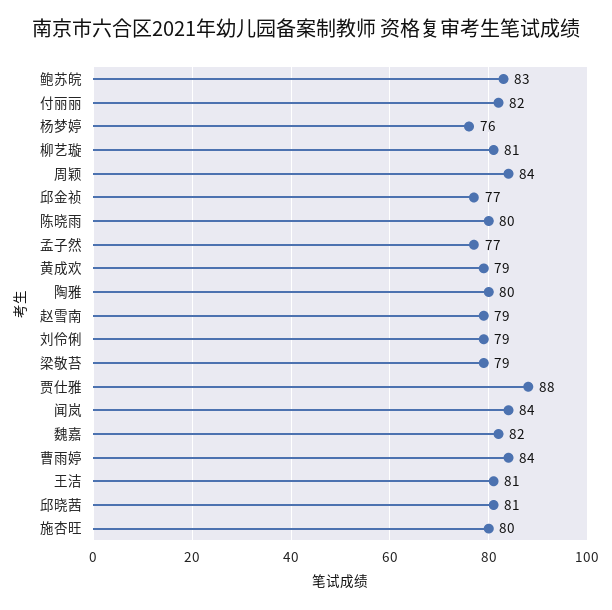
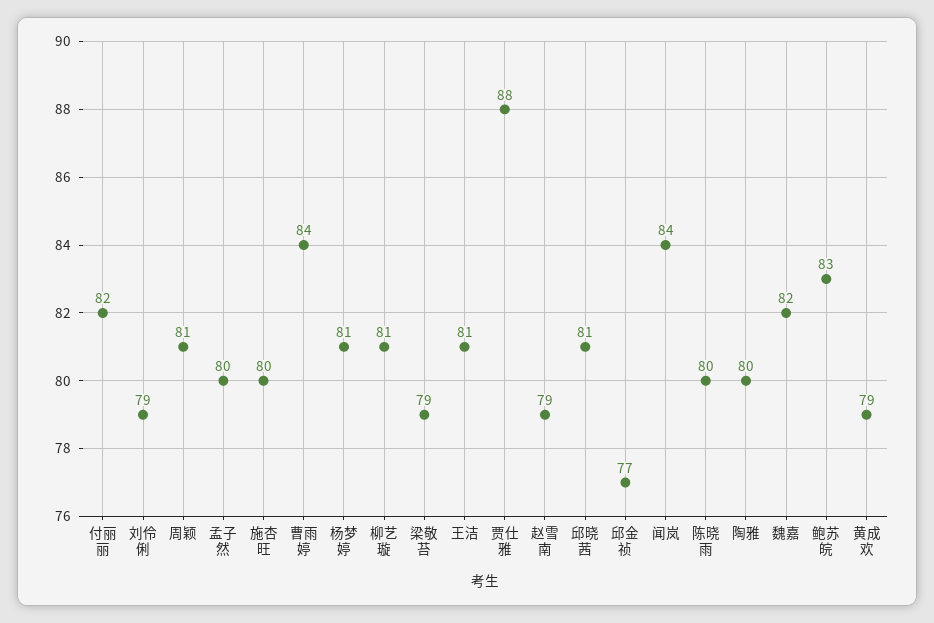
  {
    "鲍苏皖": 83,
    "付丽丽": 82,
-   "杨梦婷": 76,
+   "杨梦婷": 81,
    "柳艺璇": 81,
-   "周颖": 84,
+   "周颖": 81,
    "邱金祯": 77,
    "陈晓雨": 80,
-   "孟子然": 77,
+   "孟子然": 80,
    "黄成欢": 79,
    "陶雅": 80,
    "赵雪南": 79,
    "刘伶俐": 79,
    "梁敬苔": 79,
    "贾仕雅": 88,
    "闻岚": 84,
    "魏嘉": 82,
    "曹雨婷": 84,
    "王洁": 81,
    "邱晓茜": 81,
    "施杏旺": 80
  }

